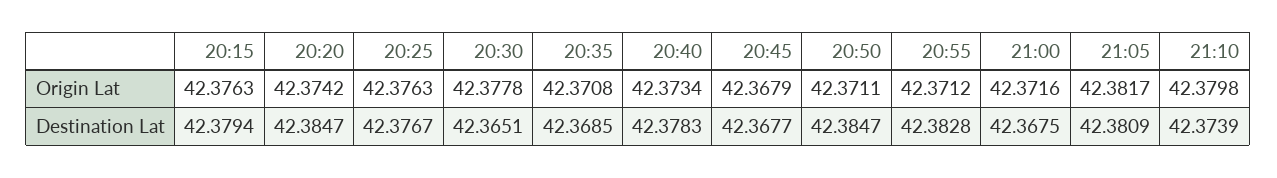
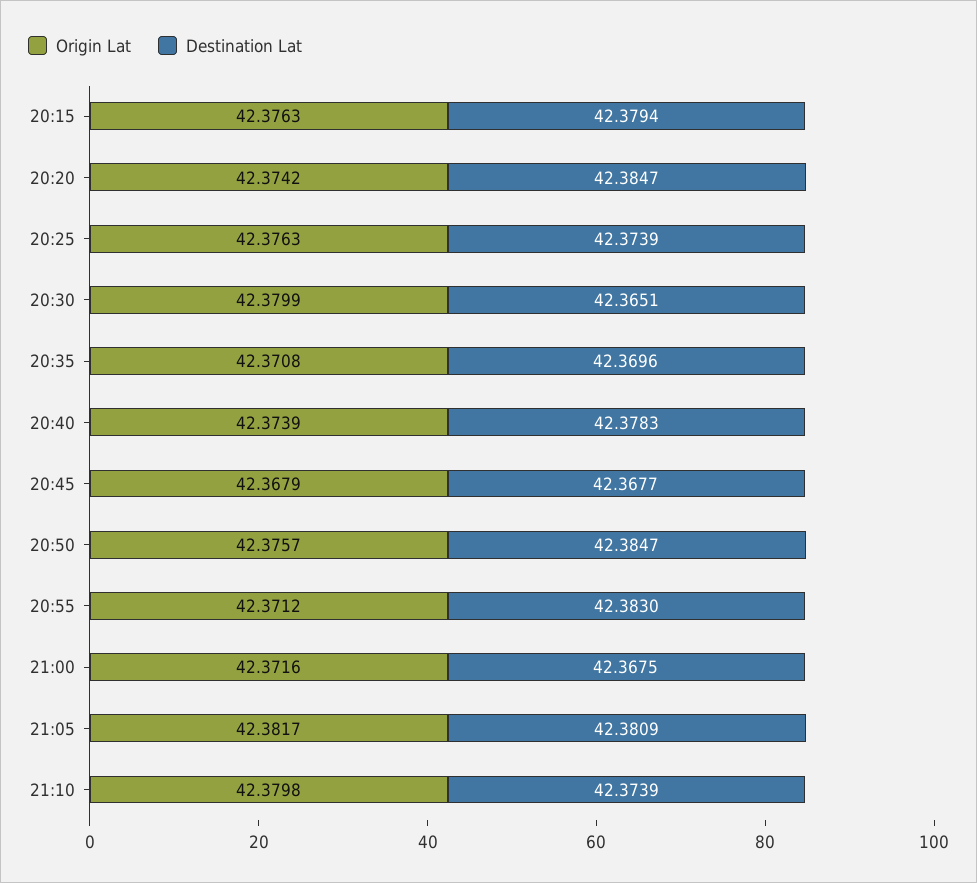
  {
    "Origin Lat": {
      "20:15": 42.3763,
      "20:20": 42.3742,
      "20:25": 42.3763,
-     "20:30": 42.3778,
+     "20:30": 42.3799,
      "20:35": 42.3708,
-     "20:40": 42.3734,
+     "20:40": 42.3739,
      "20:45": 42.3679,
-     "20:50": 42.3711,
+     "20:50": 42.3757,
      "20:55": 42.3712,
      "21:00": 42.3716,
      "21:05": 42.3817,
      "21:10": 42.3798
    },
    "Destination Lat": {
      "20:15": 42.3794,
      "20:20": 42.3847,
-     "20:25": 42.3767,
+     "20:25": 42.3739,
      "20:30": 42.3651,
-     "20:35": 42.3685,
+     "20:35": 42.3696,
      "20:40": 42.3783,
      "20:45": 42.3677,
      "20:50": 42.3847,
-     "20:55": 42.3828,
+     "20:55": 42.383,
      "21:00": 42.3675,
      "21:05": 42.3809,
      "21:10": 42.3739
    }
  }

